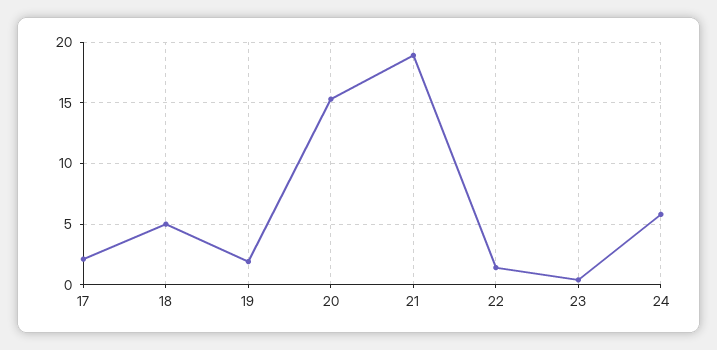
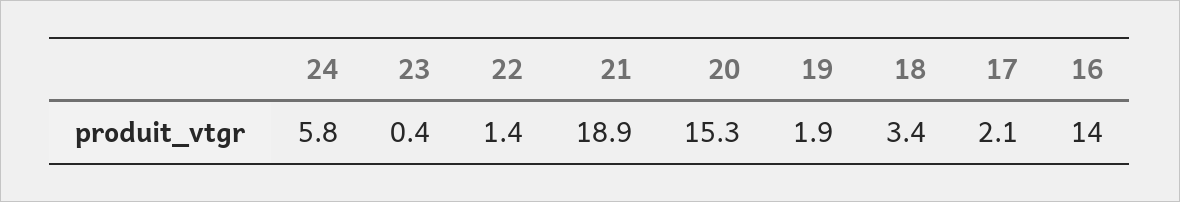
  {
    "17": 2.1,
-   "18": 5,
+   "18": 3.4,
    "19": 1.9,
    "20": 15.3,
    "21": 18.9,
    "22": 1.4,
    "23": 0.4,
-   "24": 5.8
+   "24": 5.8,
+   "16": 14
  }

